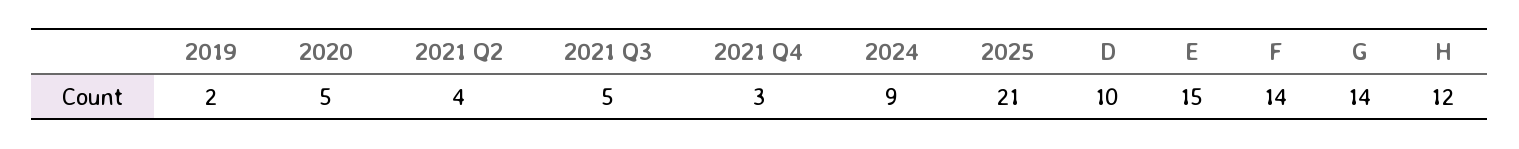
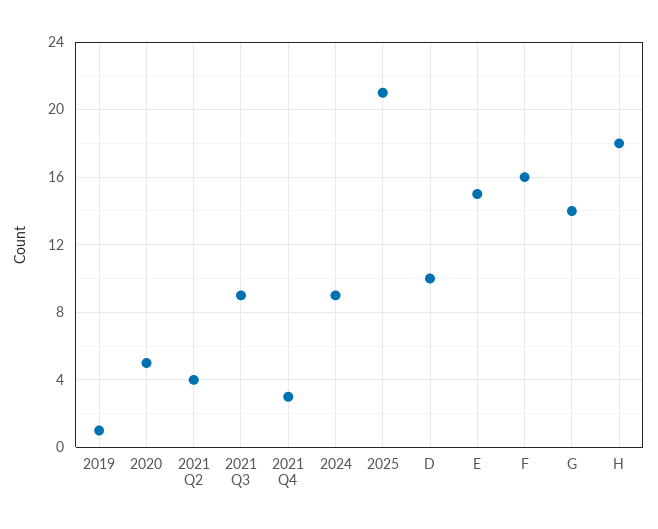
  {
-   "2019": 2,
+   "2019": 1,
    "2020": 5,
    "2021 Q2": 4,
-   "2021 Q3": 5,
+   "2021 Q3": 9,
    "2021 Q4": 3,
    "2024": 9,
    "2025": 21,
    "D": 10,
    "E": 15,
-   "F": 14,
+   "F": 16,
    "G": 14,
-   "H": 12
+   "H": 18
  }

